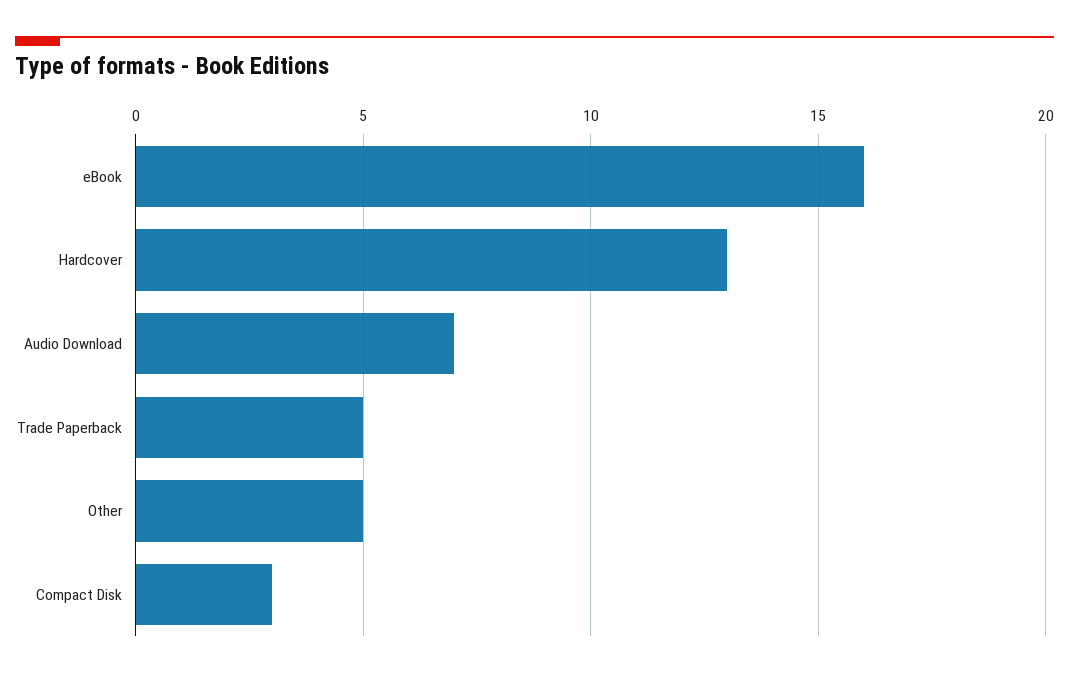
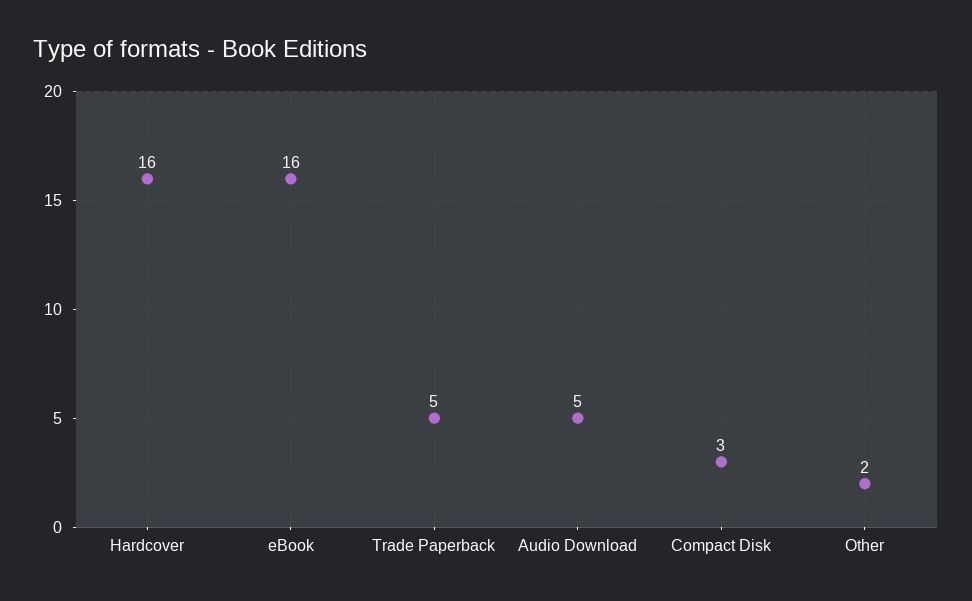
  {
    "eBook": 16,
-   "Hardcover": 13,
+   "Hardcover": 16,
-   "Audio Download": 7,
+   "Audio Download": 5,
    "Trade Paperback": 5,
-   "Other": 5,
+   "Other": 2,
    "Compact Disk": 3
  }

